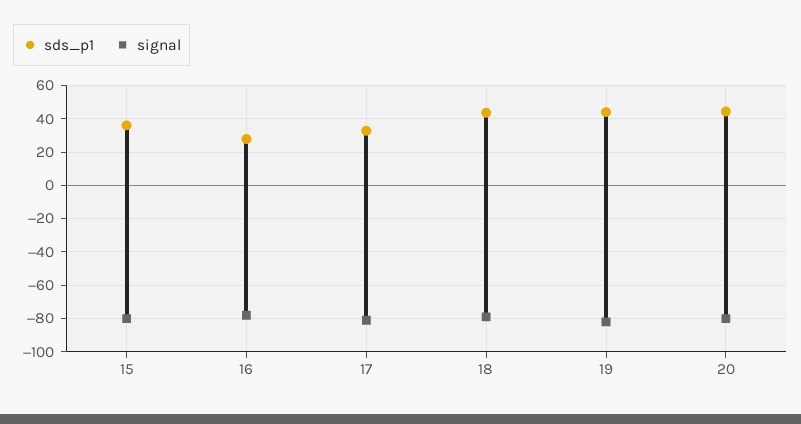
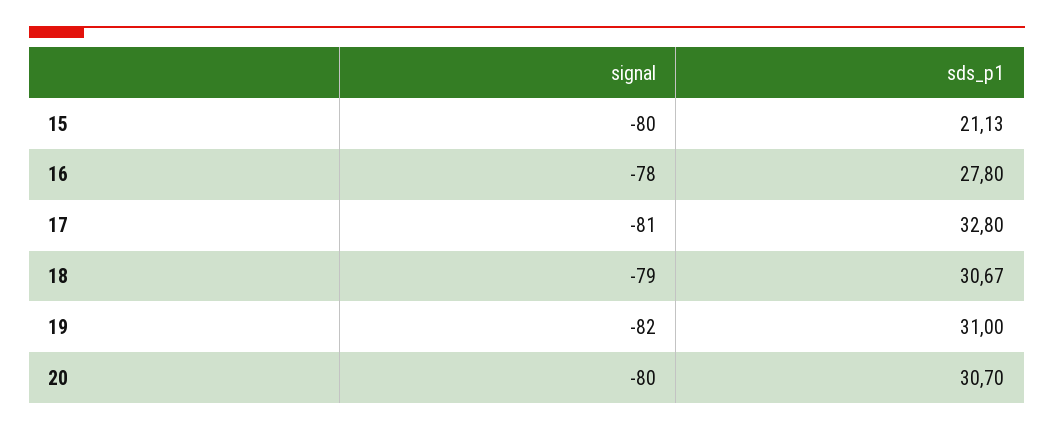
  {
    "sds_p1": {
-     "15": 35,
+     "15": 21.13,
      "16": 27.8,
      "17": 32.8,
-     "18": 45,
+     "18": 30.67,
-     "19": 45,
+     "19": 31,
-     "20": 45
+     "20": 30.7
    },
    "signal": {
      "15": -80,
      "16": -78,
      "17": -81,
      "18": -79,
      "19": -82,
      "20": -80
    }
  }

